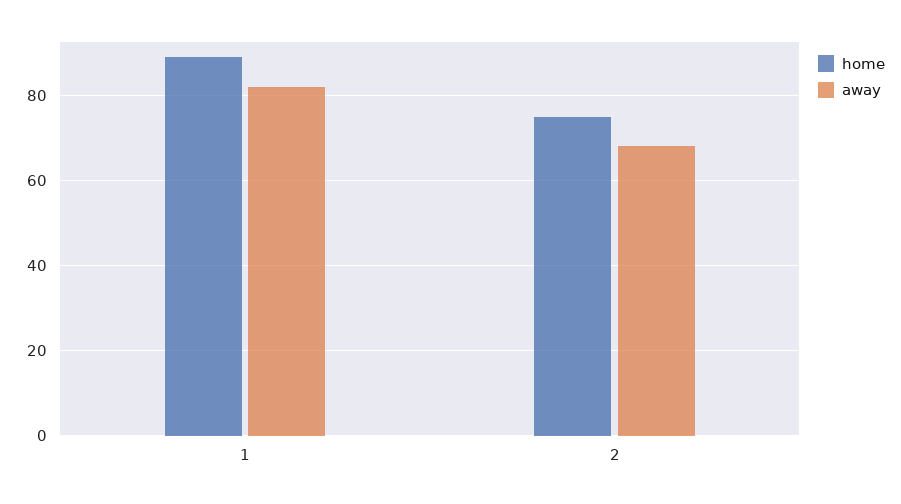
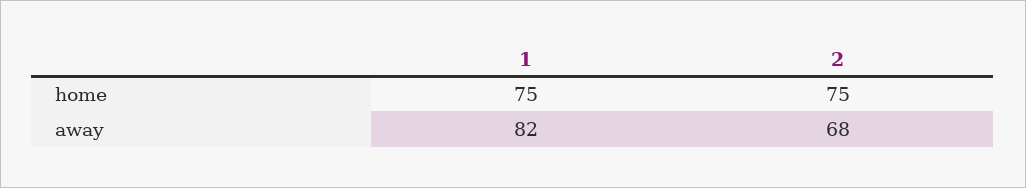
  {
    "home": {
-     "1": 90,
+     "1": 75,
      "2": 75
    },
    "away": {
      "1": 82,
      "2": 68
    }
  }

